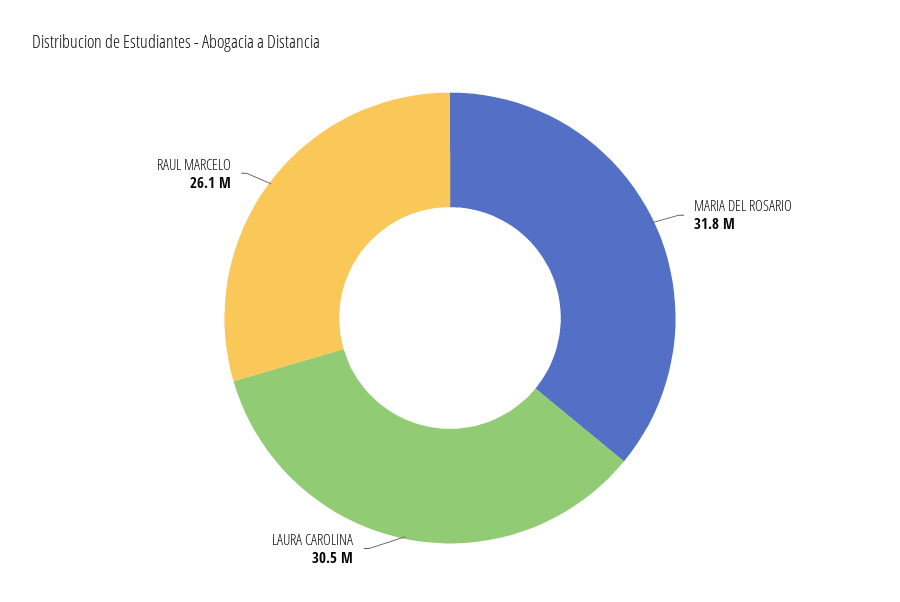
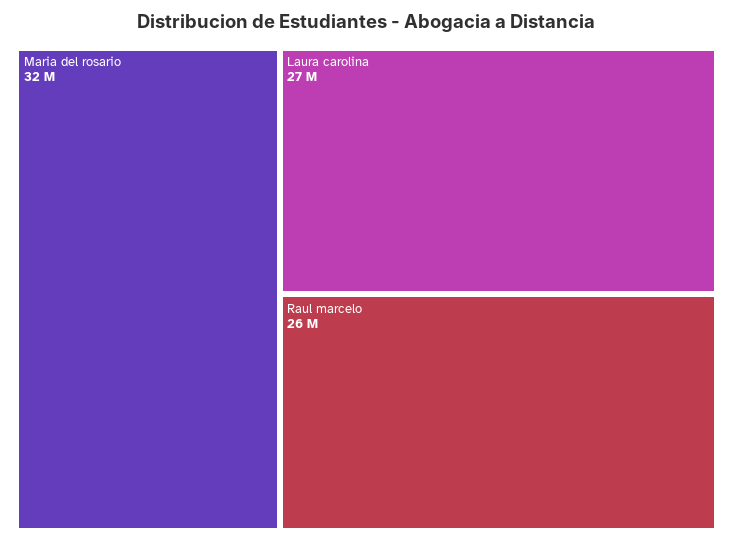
  {
    "MARIA DEL ROSARIO": 31800000,
-   "LAURA CAROLINA": 30500000,
+   "LAURA CAROLINA": 27000000,
    "RAUL MARCELO": 26100000
  }

